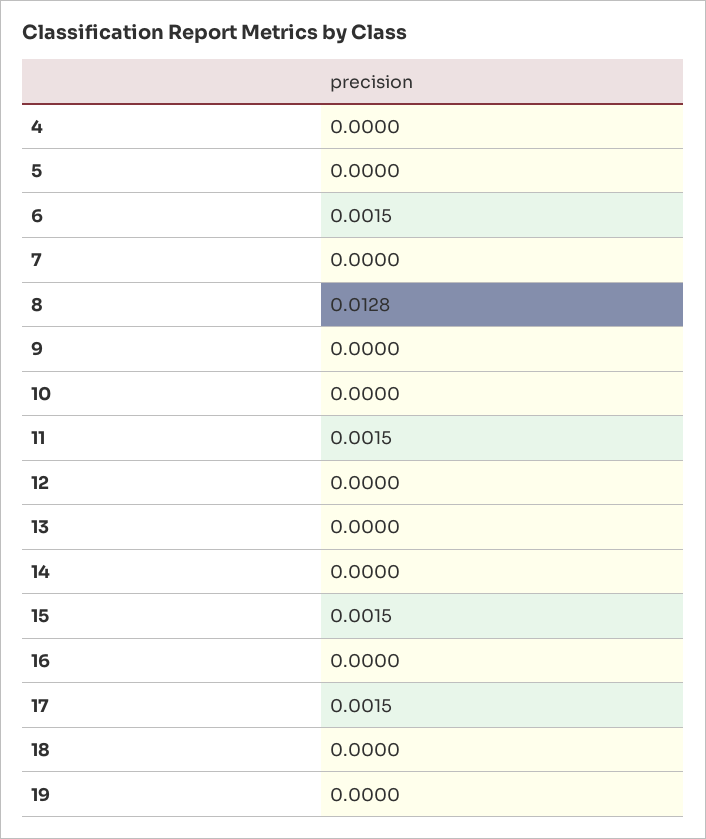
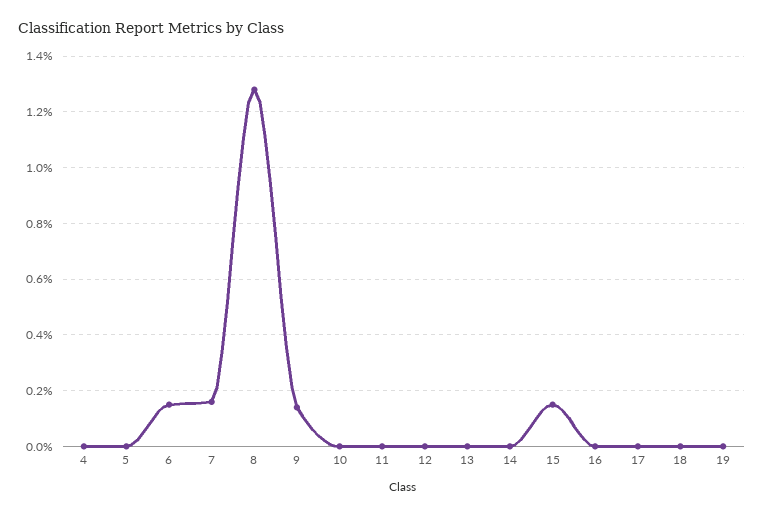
  {
    "4": 0,
    "5": 0,
    "6": 0.0015,
-   "7": 0,
+   "7": 0.0015,
    "8": 0.0128,
-   "9": 0,
+   "9": 0.0015,
    "10": 0,
-   "11": 0.0015,
+   "11": 0,
    "12": 0,
    "13": 0,
    "14": 0,
    "15": 0.0015,
    "16": 0,
-   "17": 0.0015,
+   "17": 0,
    "18": 0,
    "19": 0
  }

